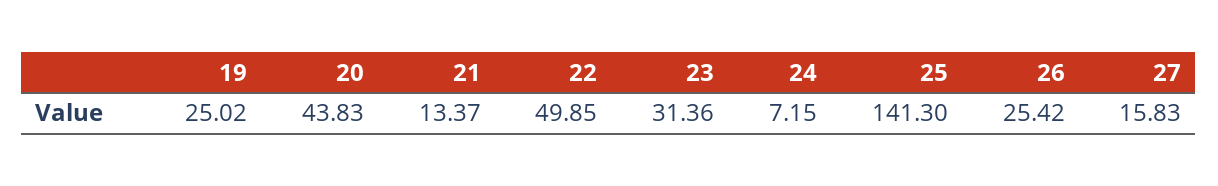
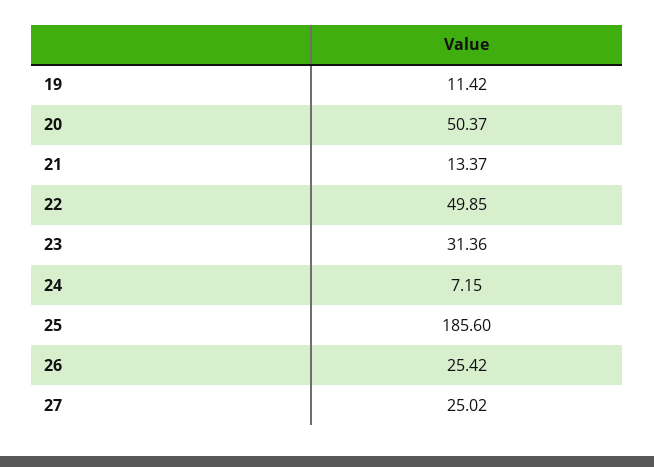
  {
-   "19": 25.02,
+   "19": 11.42,
-   "20": 43.83,
+   "20": 50.37,
    "21": 13.37,
    "22": 49.85,
    "23": 31.36,
    "24": 7.15,
-   "25": 141.3,
+   "25": 185.6,
    "26": 25.42,
-   "27": 15.83
+   "27": 25.02
  }

